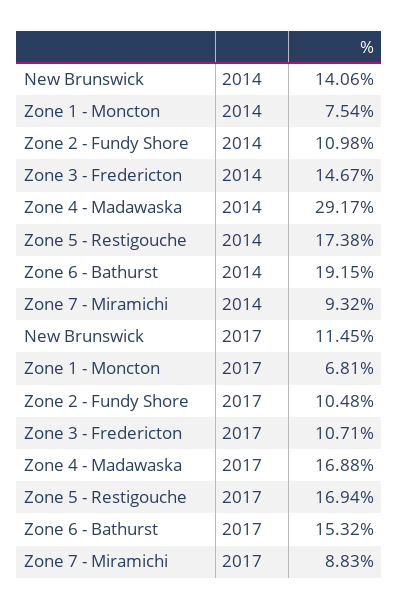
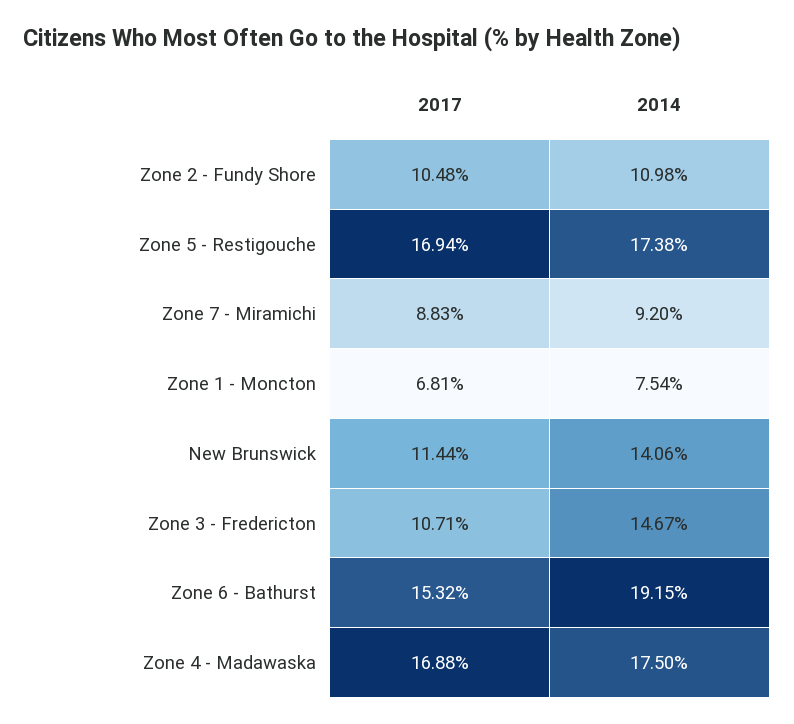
  {
    "New Brunswick": {
      "2014": 14.06,
-     "2017": 11.45
+     "2017": 11.44
    },
    "Zone 1 - Moncton": {
      "2014": 7.54,
      "2017": 6.81
    },
    "Zone 2 - Fundy Shore": {
      "2014": 10.98,
      "2017": 10.48
    },
    "Zone 3 - Fredericton": {
      "2014": 14.67,
      "2017": 10.71
    },
    "Zone 4 - Madawaska": {
-     "2014": 29.17,
+     "2014": 17.5,
      "2017": 16.88
    },
    "Zone 5 - Restigouche": {
      "2014": 17.38,
      "2017": 16.94
    },
    "Zone 6 - Bathurst": {
      "2014": 19.15,
      "2017": 15.32
    },
    "Zone 7 - Miramichi": {
-     "2014": 9.32,
+     "2014": 9.2,
      "2017": 8.83
    }
  }

